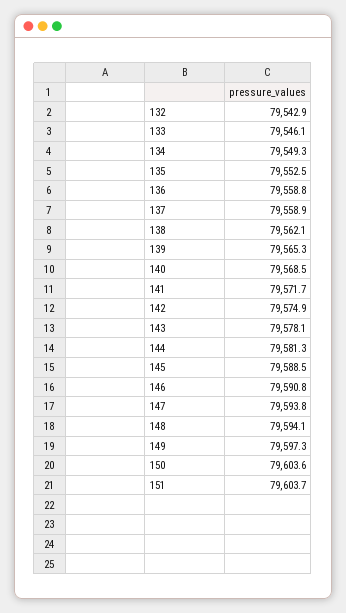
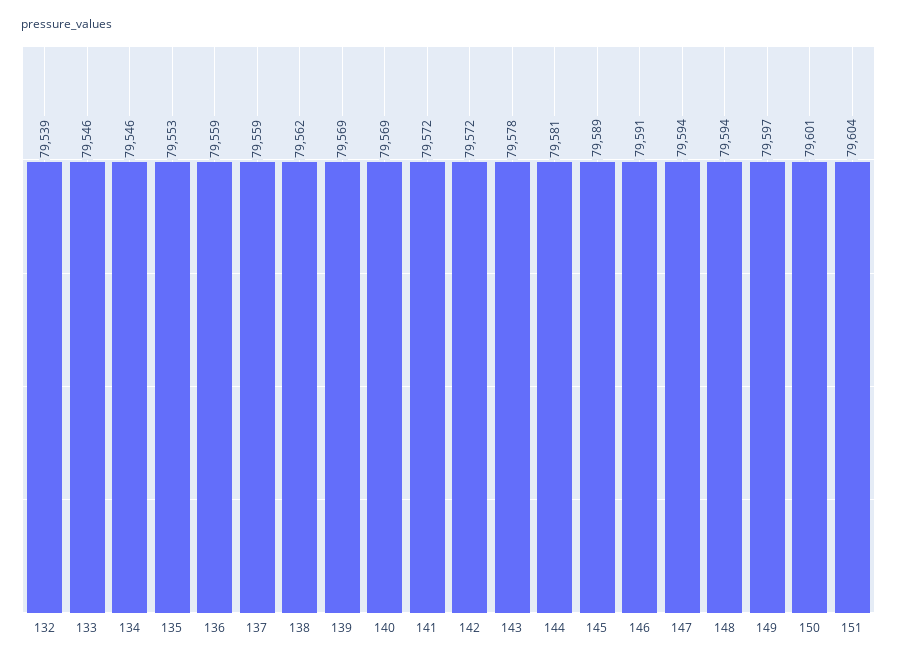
  {
-   "132": 79542.9,
+   "132": 79539,
    "133": 79546.1,
-   "134": 79549.3,
+   "134": 79546,
    "135": 79552.5,
    "136": 79558.8,
    "137": 79558.9,
    "138": 79562.1,
-   "139": 79565.3,
+   "139": 79569,
    "140": 79568.5,
    "141": 79571.7,
-   "142": 79574.9,
+   "142": 79572,
    "143": 79578.1,
    "144": 79581.3,
    "145": 79588.5,
    "146": 79590.8,
    "147": 79593.8,
    "148": 79594.1,
    "149": 79597.3,
-   "150": 79603.6,
+   "150": 79601,
    "151": 79603.7
  }

